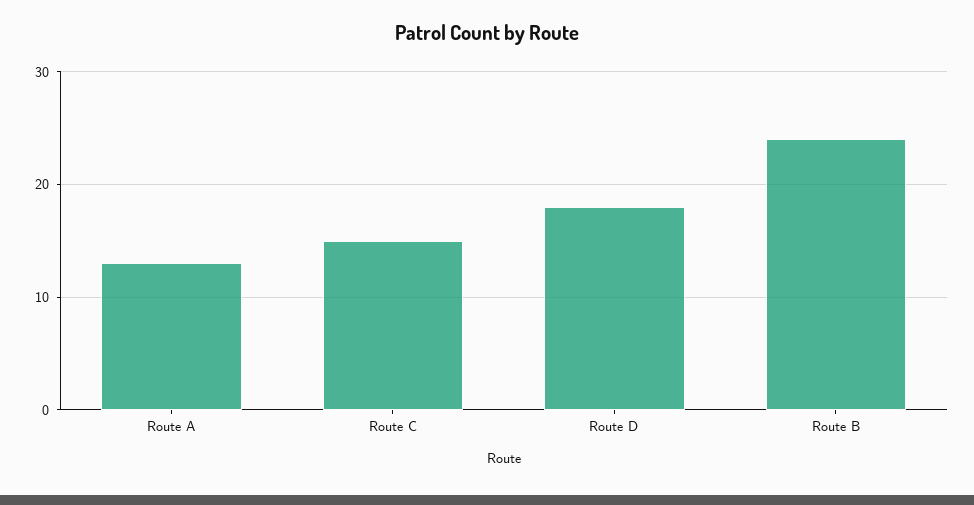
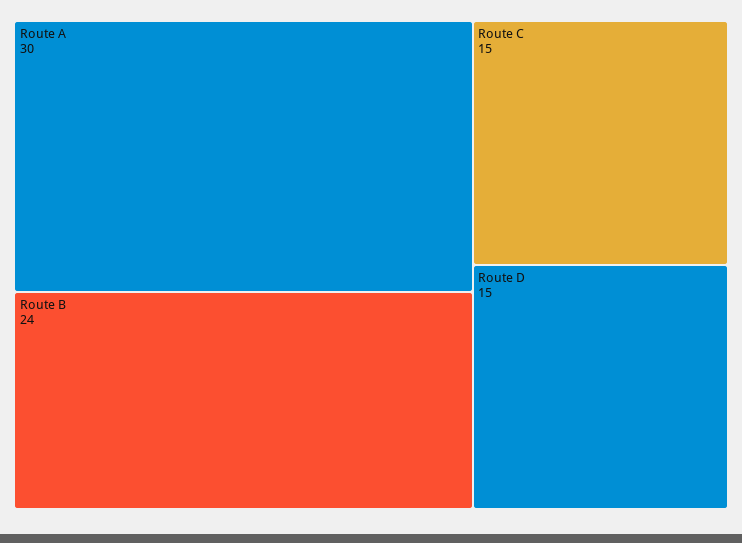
  {
-   "Route A": 13,
+   "Route A": 30,
    "Route C": 15,
-   "Route D": 18,
+   "Route D": 15,
    "Route B": 24
  }

